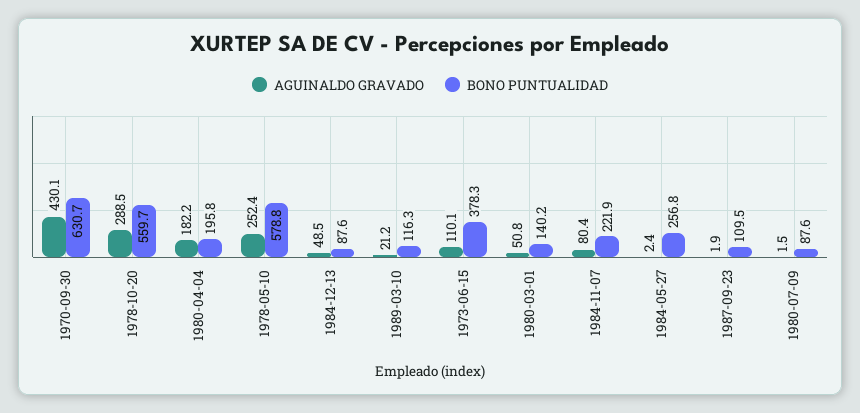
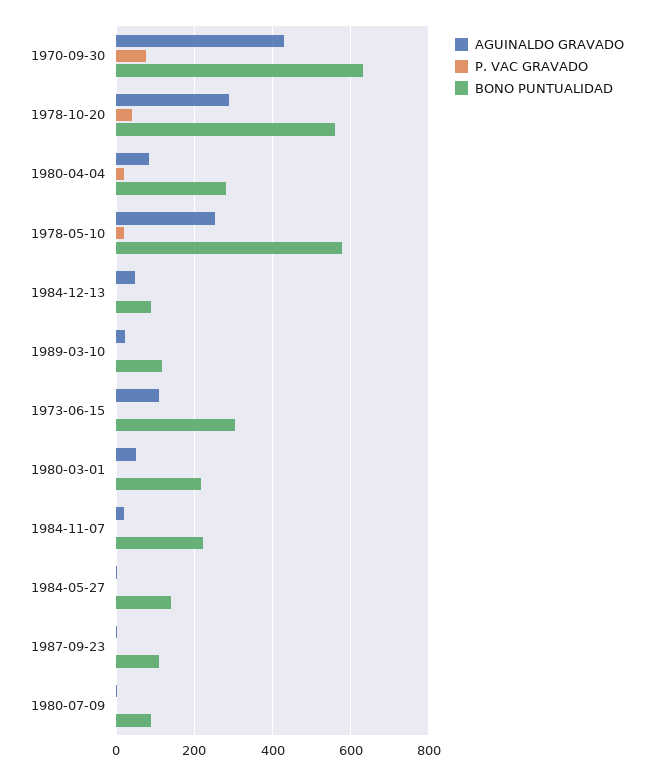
  {
    "AGUINALDO GRAVADO": {
      "1970-09-30": 430.1,
      "1978-10-20": 288.5,
-     "1980-04-04": 182.2,
+     "1980-04-04": 80,
      "1978-05-10": 252.4,
      "1984-12-13": 48.5,
      "1989-03-10": 21.2,
      "1973-06-15": 110.1,
      "1980-03-01": 50.8,
-     "1984-11-07": 80.4,
+     "1984-11-07": 20,
      "1984-05-27": 2.4,
      "1987-09-23": 1.9,
      "1980-07-09": 1.5
    },
    "BONO PUNTUALIDAD": {
      "1970-09-30": 630.7,
      "1978-10-20": 559.7,
-     "1980-04-04": 195.8,
+     "1980-04-04": 280,
      "1978-05-10": 578.8,
      "1984-12-13": 87.6,
      "1989-03-10": 116.3,
-     "1973-06-15": 378.3,
+     "1973-06-15": 300,
-     "1980-03-01": 140.2,
+     "1980-03-01": 220,
      "1984-11-07": 221.9,
-     "1984-05-27": 256.8,
+     "1984-05-27": 140,
      "1987-09-23": 109.5,
      "1980-07-09": 87.6
-   }
+   },
+   "P. VAC GRAVADO": {
+     "1970-09-30": 80,
+     "1978-10-20": 40,
+     "1980-04-04": 20,
+     "1978-05-10": 20,
+     "1984-12-13": 0,
+     "1989-03-10": 0,
+     "1973-06-15": 0,
+     "1980-03-01": 0,
+     "1984-11-07": 0,
+     "1984-05-27": 0,
+     "1987-09-23": 0,
+     "1980-07-09": 0
+   }
  }

